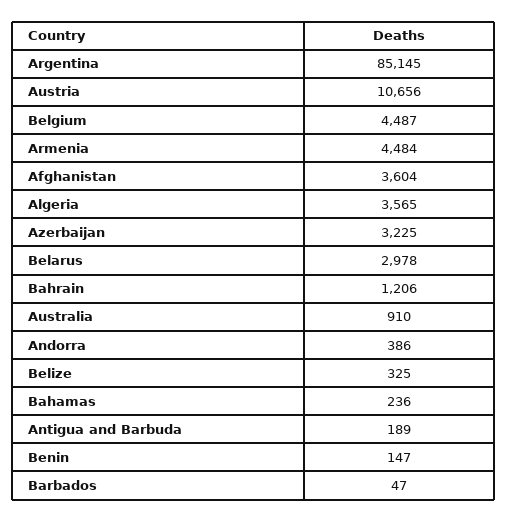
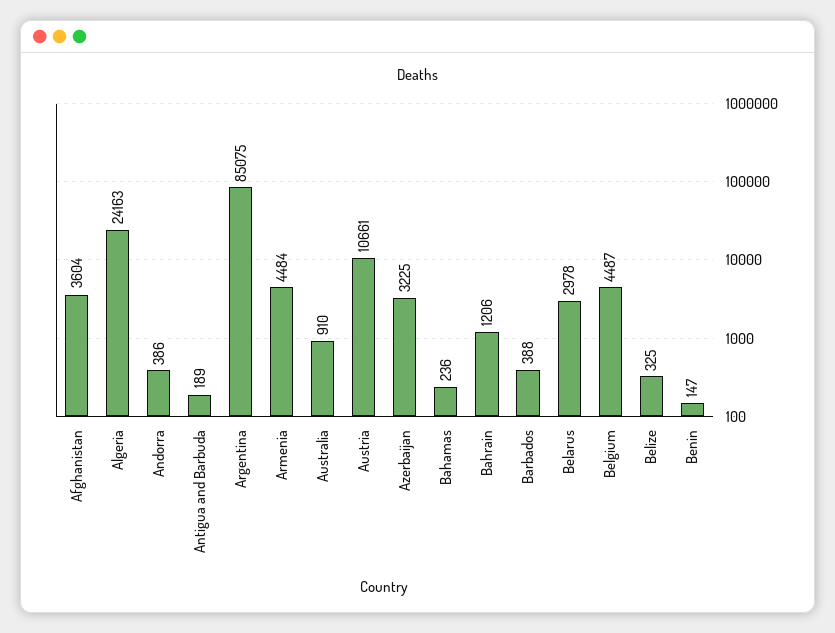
  {
-   "Argentina": 85145,
+   "Argentina": 85075,
-   "Austria": 10656,
+   "Austria": 10661,
    "Belgium": 4487,
    "Armenia": 4484,
    "Afghanistan": 3604,
-   "Algeria": 3565,
+   "Algeria": 24163,
    "Azerbaijan": 3225,
    "Belarus": 2978,
    "Bahrain": 1206,
    "Australia": 910,
    "Andorra": 386,
    "Belize": 325,
    "Bahamas": 236,
    "Antigua and Barbuda": 189,
    "Benin": 147,
-   "Barbados": 47
+   "Barbados": 388
  }

